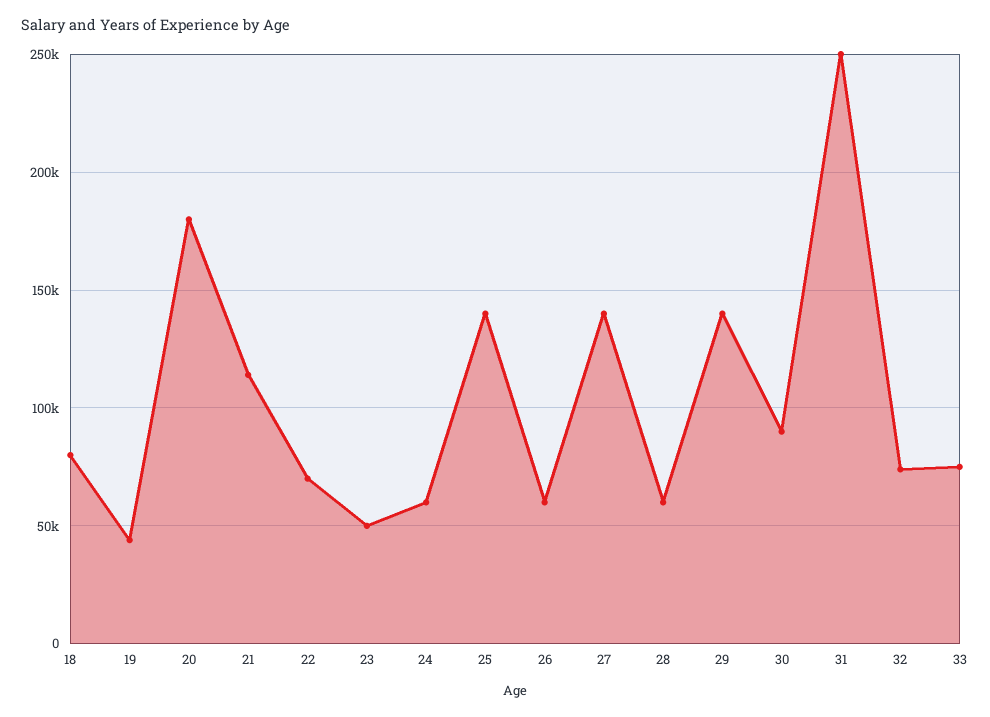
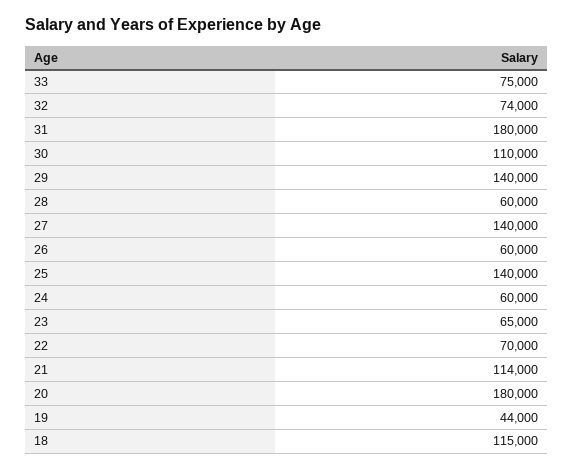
  {
-   "18": 80000,
+   "18": 115000,
    "19": 44000,
    "20": 180000,
    "21": 114000,
    "22": 70000,
-   "23": 50000,
+   "23": 65000,
    "24": 60000,
    "25": 140000,
    "26": 60000,
    "27": 140000,
    "28": 60000,
    "29": 140000,
-   "30": 90000,
+   "30": 110000,
-   "31": 250000,
+   "31": 180000,
    "32": 74000,
    "33": 75000
  }

